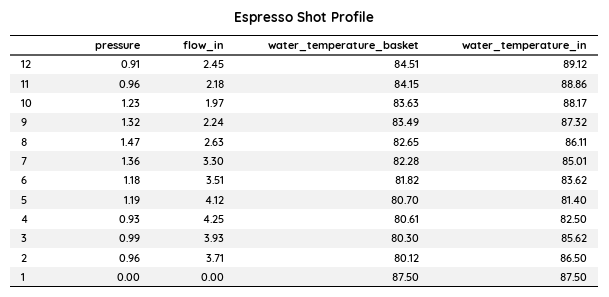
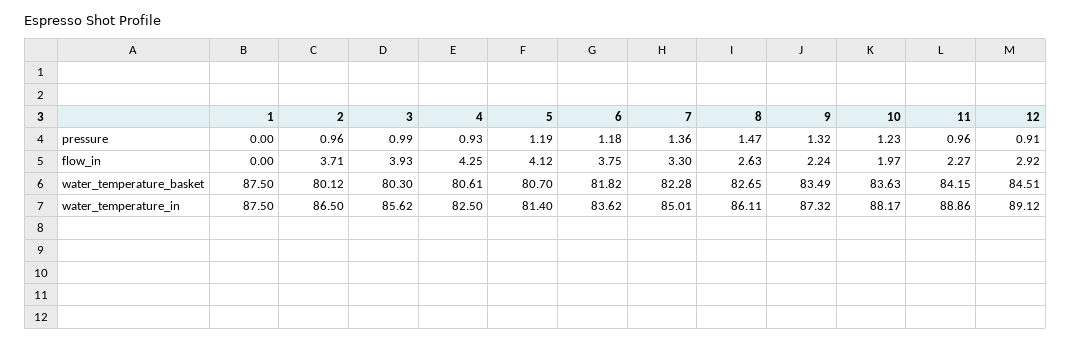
  {
    "pressure": {
      "12": 0.91,
      "11": 0.96,
      "10": 1.23,
      "9": 1.32,
      "8": 1.47,
      "7": 1.36,
      "6": 1.18,
      "5": 1.19,
      "4": 0.93,
      "3": 0.99,
      "2": 0.96,
      "1": 0
    },
    "flow_in": {
-     "12": 2.45,
+     "12": 2.92,
-     "11": 2.18,
+     "11": 2.27,
      "10": 1.97,
      "9": 2.24,
      "8": 2.63,
      "7": 3.3,
-     "6": 3.51,
+     "6": 3.75,
      "5": 4.12,
      "4": 4.25,
      "3": 3.93,
      "2": 3.71,
      "1": 0
    },
    "water_temperature_basket": {
      "12": 84.51,
      "11": 84.15,
      "10": 83.63,
      "9": 83.49,
      "8": 82.65,
      "7": 82.28,
      "6": 81.82,
      "5": 80.7,
      "4": 80.61,
      "3": 80.3,
      "2": 80.12,
      "1": 87.5
    },
    "water_temperature_in": {
      "12": 89.12,
      "11": 88.86,
      "10": 88.17,
      "9": 87.32,
      "8": 86.11,
      "7": 85.01,
      "6": 83.62,
      "5": 81.4,
      "4": 82.5,
      "3": 85.62,
      "2": 86.5,
      "1": 87.5
    }
  }

